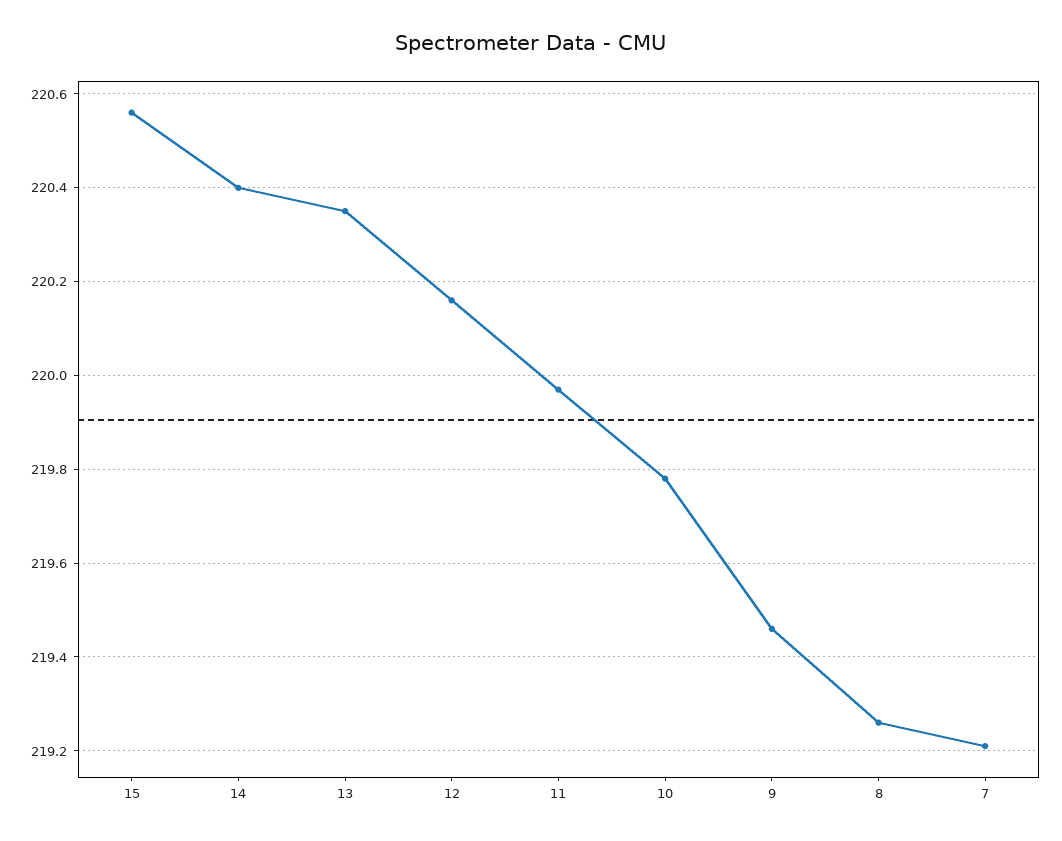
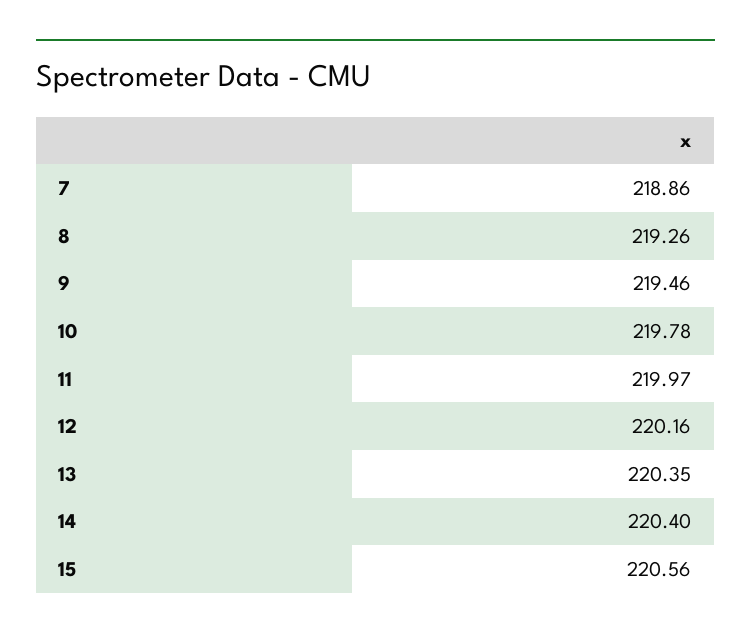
  {
    "15": 220.56,
    "14": 220.4,
    "13": 220.35,
    "12": 220.16,
    "11": 219.97,
    "10": 219.78,
    "9": 219.46,
    "8": 219.26,
-   "7": 219.2
+   "7": 218.86
  }

